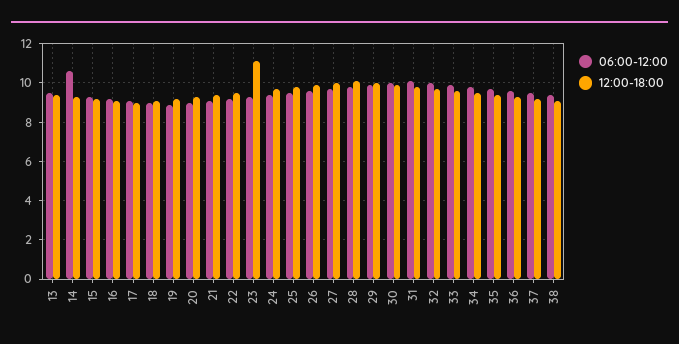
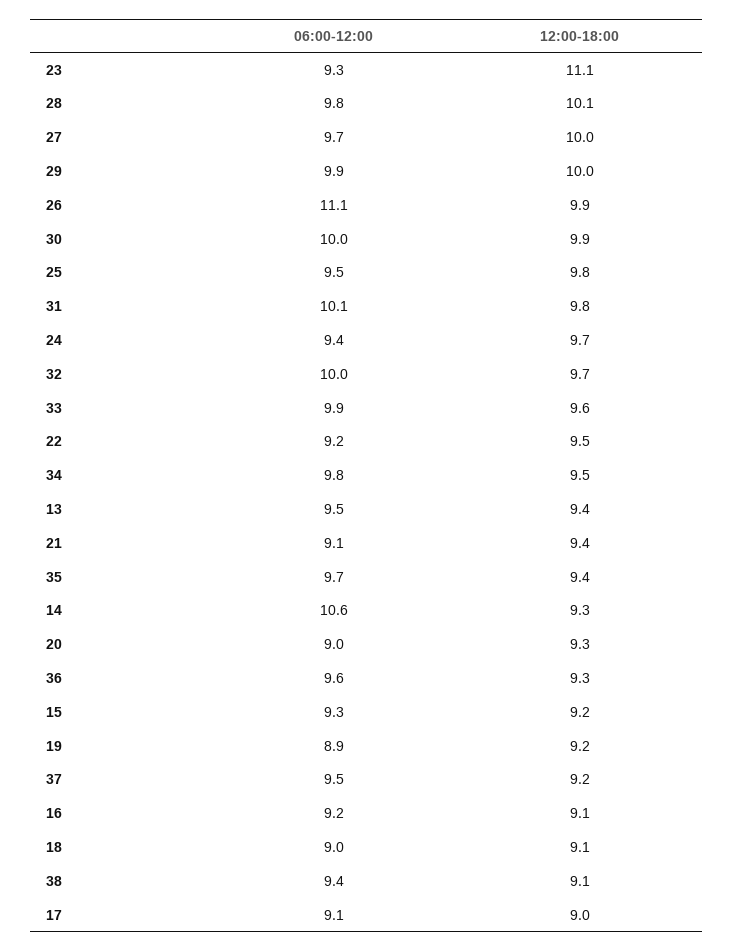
  {
    "06:00-12:00": {
      "13": 9.5,
      "14": 10.6,
      "15": 9.3,
      "16": 9.2,
      "17": 9.1,
      "18": 9,
      "19": 8.9,
      "20": 9,
      "21": 9.1,
      "22": 9.2,
      "23": 9.3,
      "24": 9.4,
      "25": 9.5,
-     "26": 9.5,
+     "26": 11.1,
      "27": 9.7,
      "28": 9.8,
      "29": 9.9,
      "30": 10,
      "31": 10.1,
      "32": 10,
      "33": 9.9,
      "34": 9.8,
      "35": 9.7,
      "36": 9.6,
      "37": 9.5,
      "38": 9.4
    },
    "12:00-18:00": {
      "13": 9.4,
      "14": 9.3,
      "15": 9.2,
      "16": 9.1,
      "17": 9,
      "18": 9.1,
      "19": 9.2,
      "20": 9.3,
      "21": 9.4,
      "22": 9.5,
      "23": 11.1,
      "24": 9.7,
      "25": 9.8,
      "26": 9.9,
      "27": 10,
      "28": 10.1,
      "29": 10,
      "30": 9.9,
      "31": 9.8,
      "32": 9.7,
      "33": 9.6,
      "34": 9.5,
      "35": 9.4,
      "36": 9.3,
      "37": 9.2,
      "38": 9.1
    }
  }

